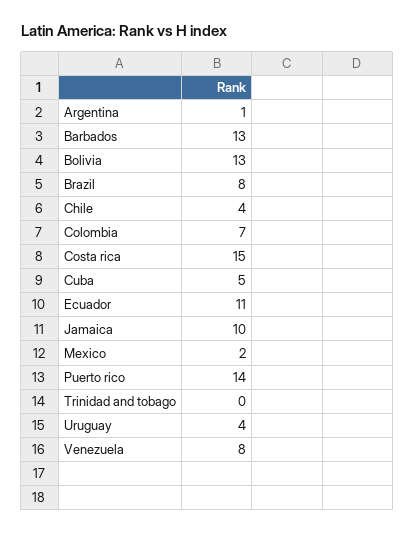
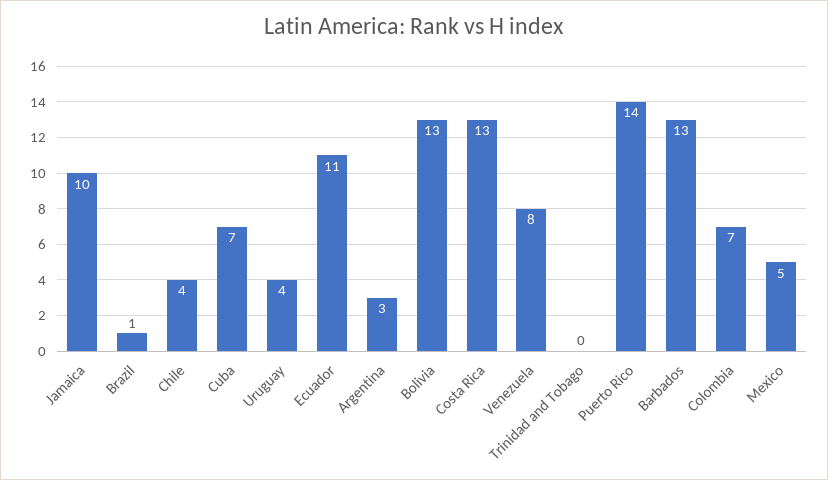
  {
-   "Argentina": 1,
+   "Argentina": 3,
    "Barbados": 13,
    "Bolivia": 13,
-   "Brazil": 8,
+   "Brazil": 1,
    "Chile": 4,
    "Colombia": 7,
-   "Costa rica": 15,
+   "Costa rica": 13,
-   "Cuba": 5,
+   "Cuba": 7,
    "Ecuador": 11,
    "Jamaica": 10,
-   "Mexico": 2,
+   "Mexico": 5,
    "Puerto rico": 14,
    "Trinidad and tobago": 0,
    "Uruguay": 4,
    "Venezuela": 8
  }

